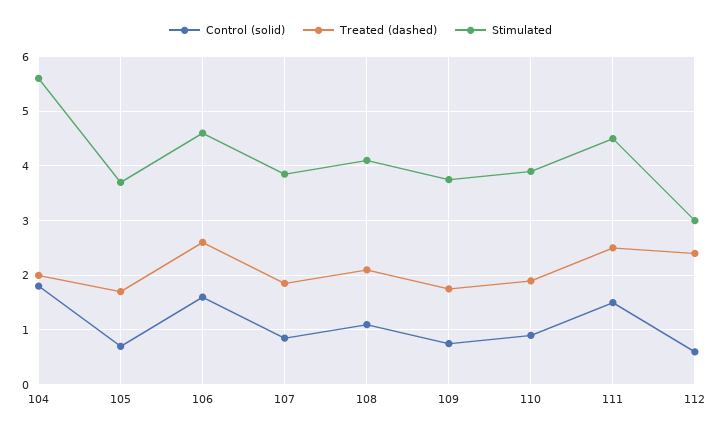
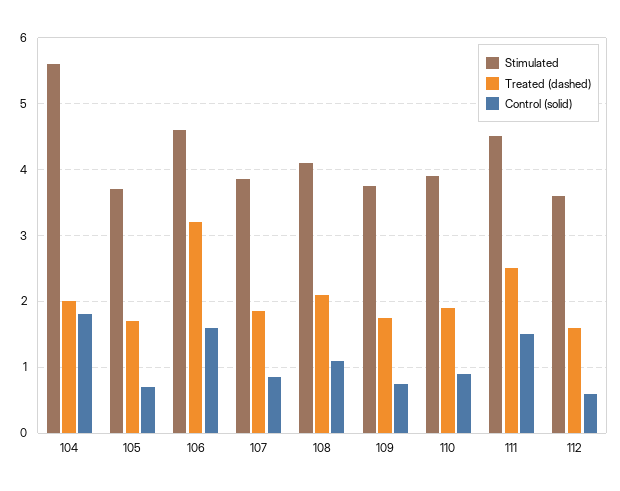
  {
    "Control (solid)": {
      "104": 1.8,
      "105": 0.7,
      "106": 1.6,
      "107": 0.9,
      "108": 1.1,
      "109": 0.8,
      "110": 0.9,
      "111": 1.5,
      "112": 0.6
    },
    "Treated (dashed)": {
      "104": 2,
      "105": 1.7,
-     "106": 2.6,
+     "106": 3.2,
      "107": 1.9,
      "108": 2.1,
      "109": 1.8,
      "110": 1.9,
      "111": 2.5,
-     "112": 2.4
+     "112": 1.6
    },
    "Stimulated": {
      "104": 5.6,
      "105": 3.7,
      "106": 4.6,
      "107": 3.9,
      "108": 4.1,
      "109": 3.8,
      "110": 3.9,
      "111": 4.5,
-     "112": 3
+     "112": 3.6
    }
  }

